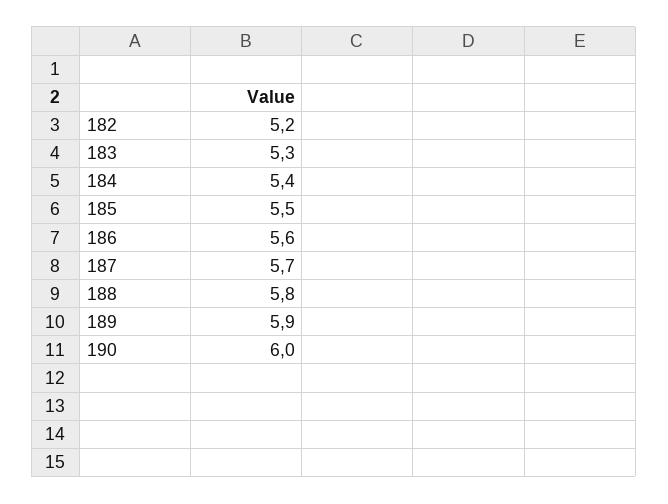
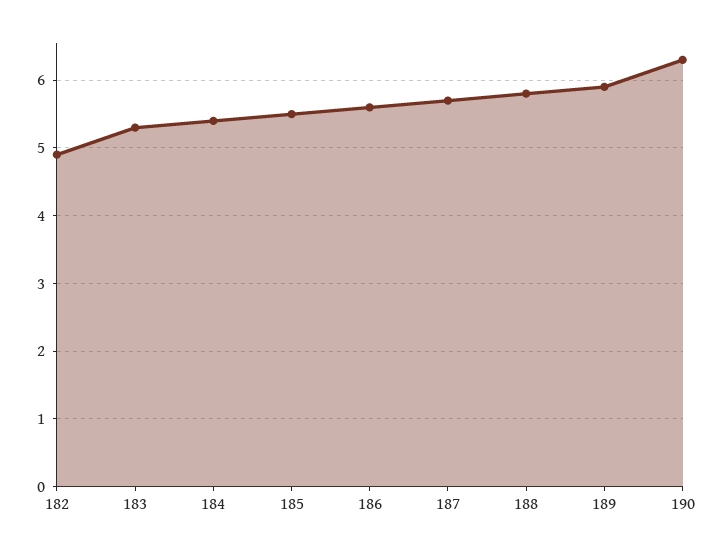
  {
-   "182": 5.2,
+   "182": 4.9,
    "183": 5.3,
    "184": 5.4,
    "185": 5.5,
    "186": 5.6,
    "187": 5.7,
    "188": 5.8,
    "189": 5.9,
-   "190": 6
+   "190": 6.3
  }

